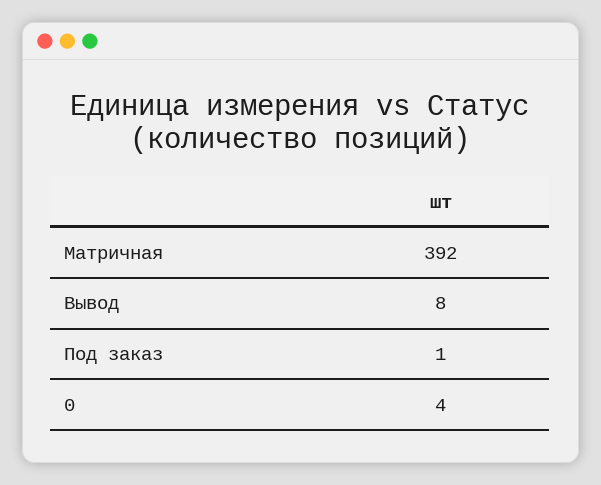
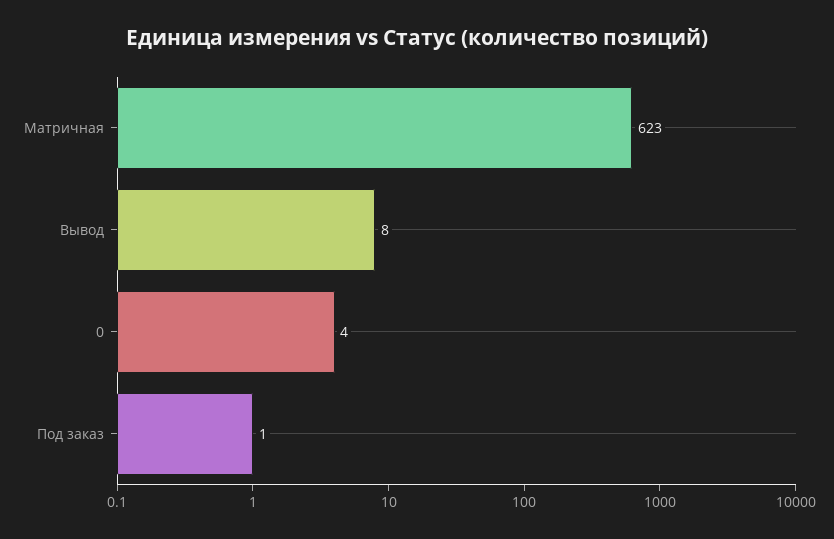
  {
-   "Матричная": 392,
+   "Матричная": 623,
    "Вывод": 8,
    "Под заказ": 1,
    "0": 4
  }

